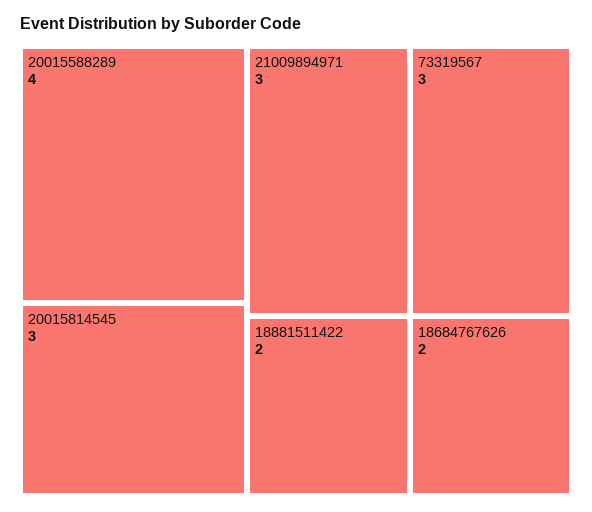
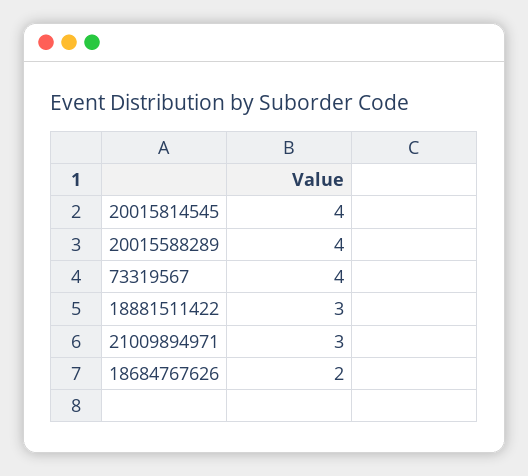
  {
    "20015588289": 4,
-   "20015814545": 3,
+   "20015814545": 4,
    "21009894971": 3,
-   "73319567": 3,
+   "73319567": 4,
-   "18881511422": 2,
+   "18881511422": 3,
    "18684767626": 2
  }

